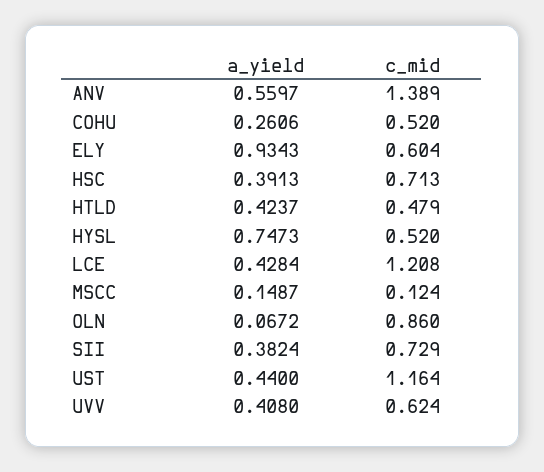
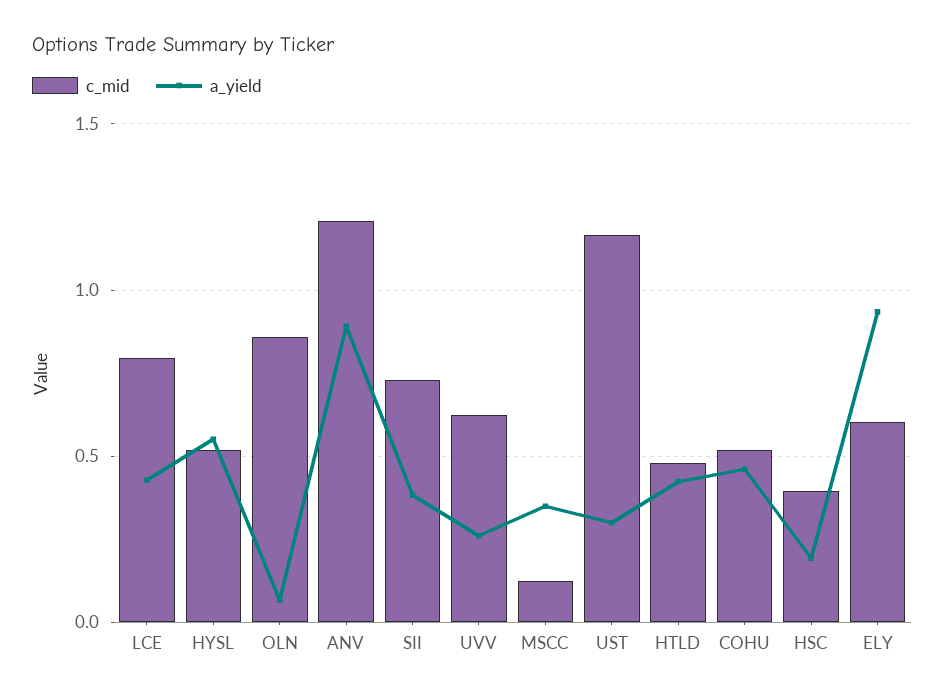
  {
    "a_yield": {
-     "ANV": 0.5597,
+     "ANV": 0.9,
-     "COHU": 0.2606,
+     "COHU": 0.45,
      "ELY": 0.9343,
-     "HSC": 0.3913,
+     "HSC": 0.2,
      "HTLD": 0.4237,
-     "HYSL": 0.7473,
+     "HYSL": 0.55,
      "LCE": 0.4284,
-     "MSCC": 0.1487,
+     "MSCC": 0.35,
      "OLN": 0.0672,
      "SII": 0.3824,
-     "UST": 0.44,
+     "UST": 0.3,
-     "UVV": 0.408
+     "UVV": 0.25
    },
    "c_mid": {
-     "ANV": 1.389,
+     "ANV": 1.2,
      "COHU": 0.52,
      "ELY": 0.604,
-     "HSC": 0.713,
+     "HSC": 0.4,
      "HTLD": 0.479,
      "HYSL": 0.52,
-     "LCE": 1.208,
+     "LCE": 0.8,
      "MSCC": 0.124,
      "OLN": 0.86,
      "SII": 0.729,
      "UST": 1.164,
      "UVV": 0.624
    }
  }

